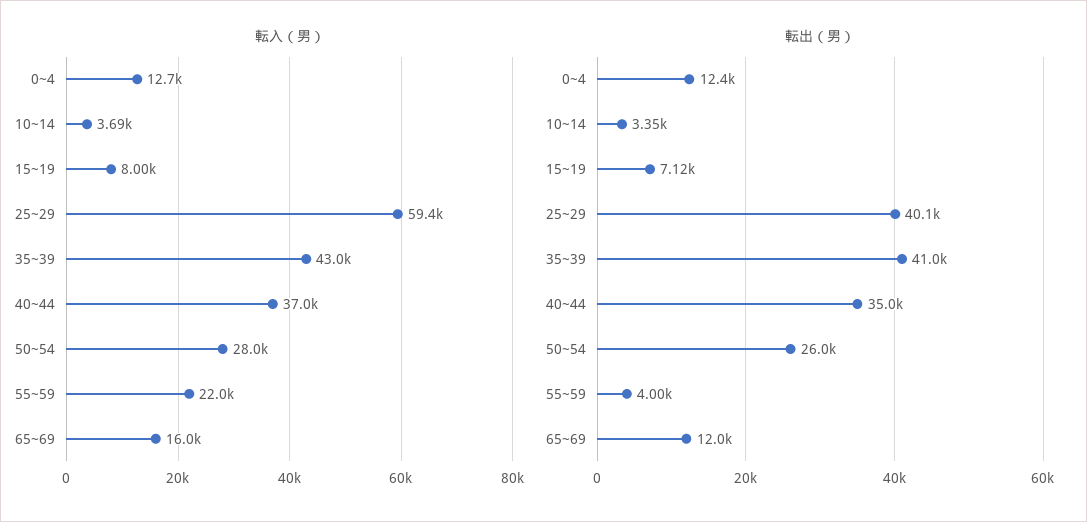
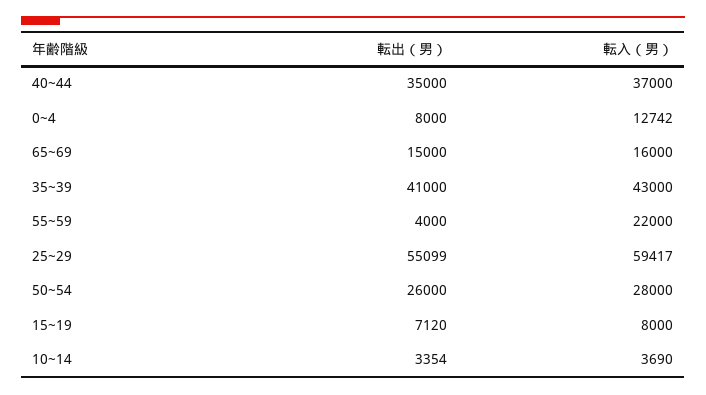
  {
    "転入（男）": {
      "0~4": 12742,
      "10~14": 3690,
      "15~19": 8000,
      "25~29": 59417,
      "35~39": 43000,
      "40~44": 37000,
      "50~54": 28000,
      "55~59": 22000,
      "65~69": 16000
    },
    "転出（男）": {
-     "0~4": 12400,
+     "0~4": 8000,
      "10~14": 3354,
      "15~19": 7120,
-     "25~29": 40100,
+     "25~29": 55099,
      "35~39": 41000,
      "40~44": 35000,
      "50~54": 26000,
      "55~59": 4000,
-     "65~69": 12000
+     "65~69": 15000
    }
  }

